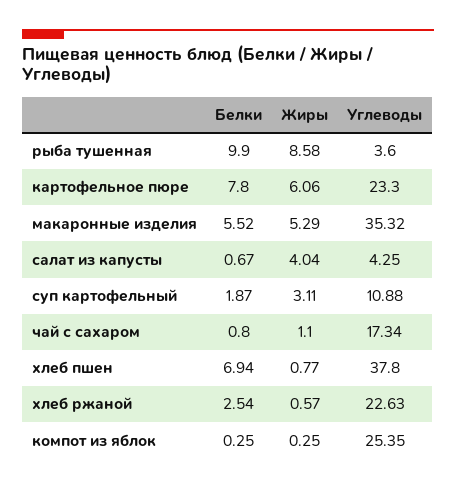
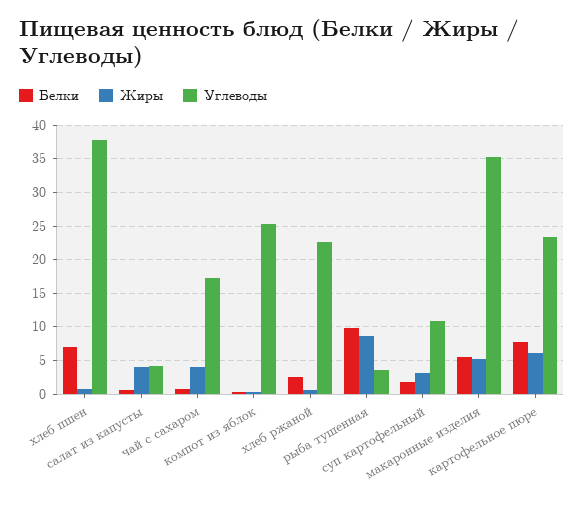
  {
    "Белки": {
      "рыба тушенная": 9.9,
      "картофельное пюре": 7.8,
      "макаронные изделия": 5.52,
      "салат из капусты": 0.67,
      "суп картофельный": 1.87,
      "чай с сахаром": 0.8,
      "хлеб пшен": 6.94,
      "хлеб ржаной": 2.54,
      "компот из яблок": 0.25
    },
    "Жиры": {
      "рыба тушенная": 8.58,
      "картофельное пюре": 6.06,
      "макаронные изделия": 5.29,
      "салат из капусты": 4.04,
      "суп картофельный": 3.11,
-     "чай с сахаром": 1.1,
+     "чай с сахаром": 4,
      "хлеб пшен": 0.77,
      "хлеб ржаной": 0.57,
      "компот из яблок": 0.25
    },
    "Углеводы": {
      "рыба тушенная": 3.6,
      "картофельное пюре": 23.3,
      "макаронные изделия": 35.32,
      "салат из капусты": 4.25,
      "суп картофельный": 10.88,
      "чай с сахаром": 17.34,
      "хлеб пшен": 37.8,
      "хлеб ржаной": 22.63,
      "компот из яблок": 25.35
    }
  }

